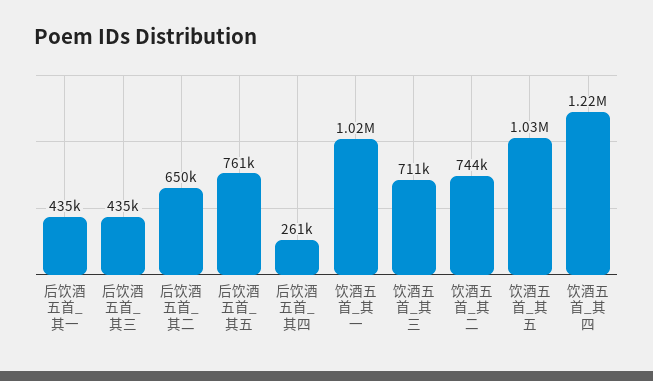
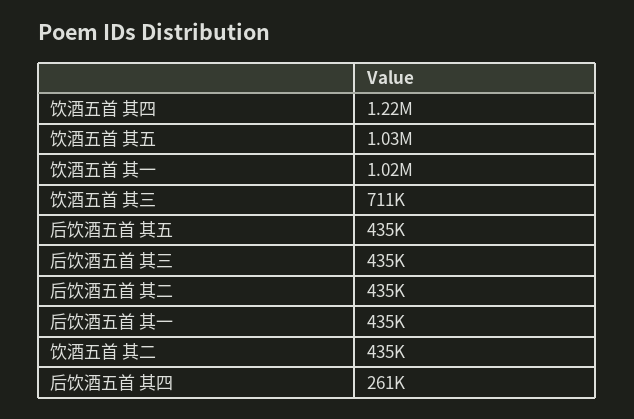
  {
    "后饮酒五首_其一": 435000,
    "后饮酒五首_其三": 435000,
-   "后饮酒五首_其二": 650000,
+   "后饮酒五首_其二": 435000,
-   "后饮酒五首_其五": 761000,
+   "后饮酒五首_其五": 435000,
    "后饮酒五首_其四": 261000,
    "饮酒五首_其一": 1020000,
    "饮酒五首_其三": 711000,
-   "饮酒五首_其二": 744000,
+   "饮酒五首_其二": 435000,
    "饮酒五首_其五": 1030000,
    "饮酒五首_其四": 1220000
  }

